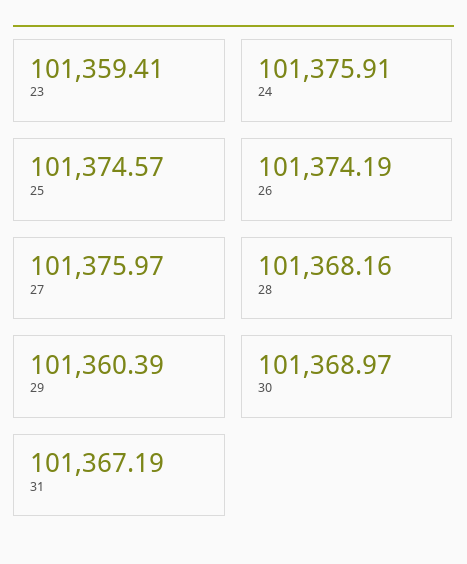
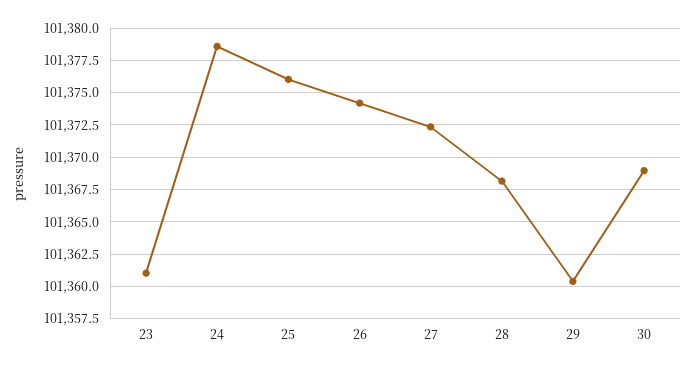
  {
-   "23": 101359.41,
+   "23": 101361,
-   "24": 101375.91,
+   "24": 101378.5,
-   "25": 101374.57,
+   "25": 101376,
    "26": 101374.19,
-   "27": 101375.97,
+   "27": 101372.5,
    "28": 101368.16,
    "29": 101360.39,
-   "30": 101368.97,
+   "30": 101368.97
-   "31": 101367.19
  }

